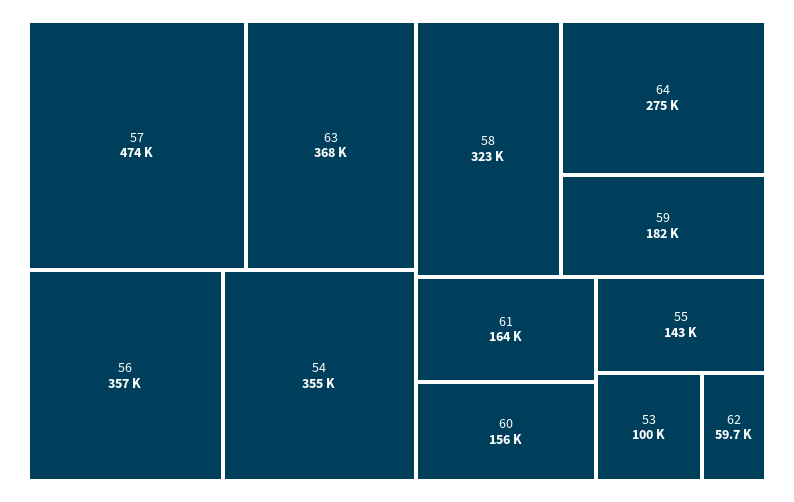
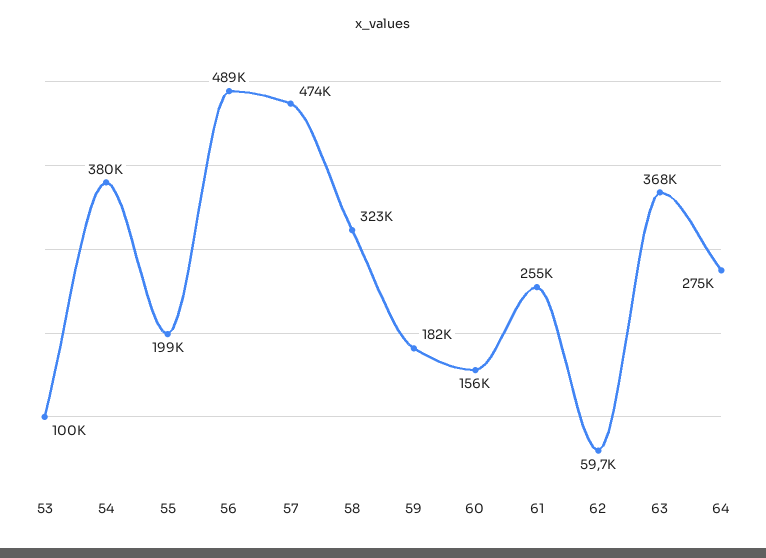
  {
    "57": 474000,
    "63": 368000,
-   "56": 357000,
+   "56": 489000,
-   "54": 355000,
+   "54": 380000,
    "58": 323000,
    "64": 275000,
    "59": 182000,
-   "61": 164000,
+   "61": 255000,
    "60": 156000,
-   "55": 143000,
+   "55": 199000,
    "53": 100000,
    "62": 59700
  }

